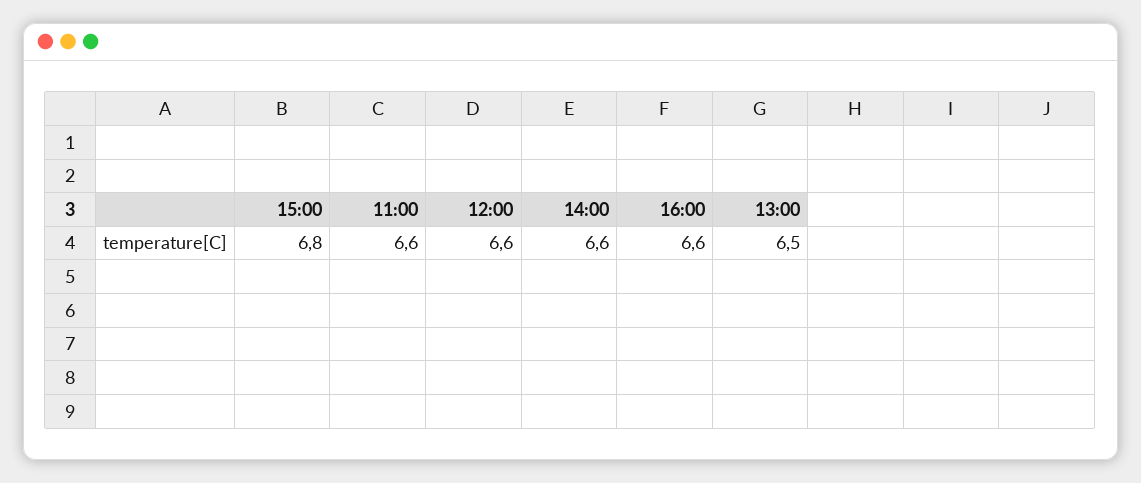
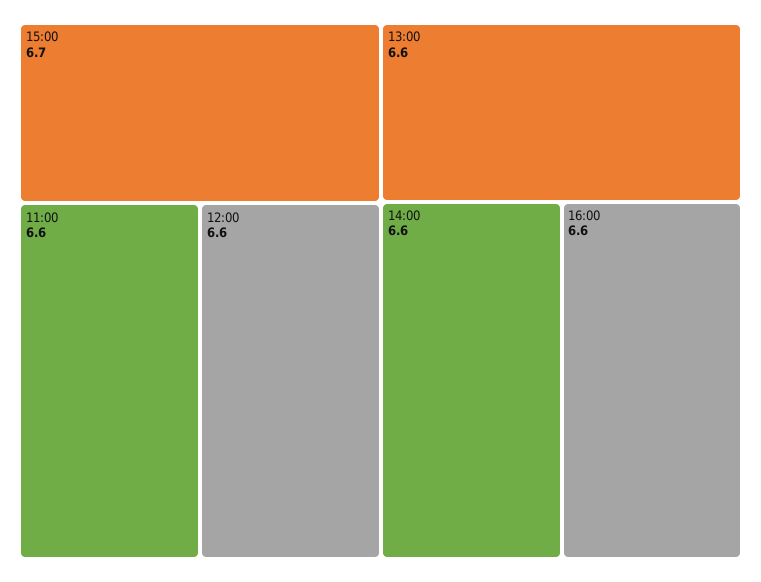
  {
-   "15:00": 6.8,
+   "15:00": 6.7,
    "11:00": 6.6,
    "12:00": 6.6,
    "14:00": 6.6,
    "16:00": 6.6,
-   "13:00": 6.5
+   "13:00": 6.6
  }

